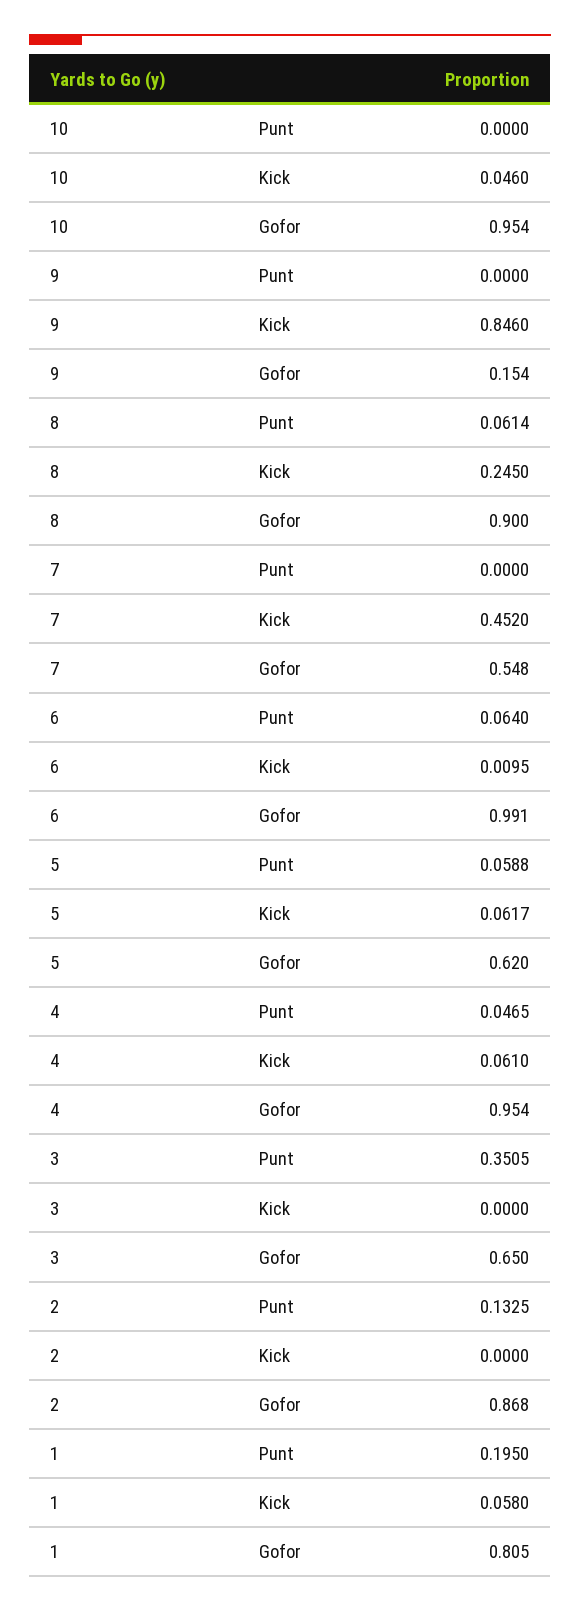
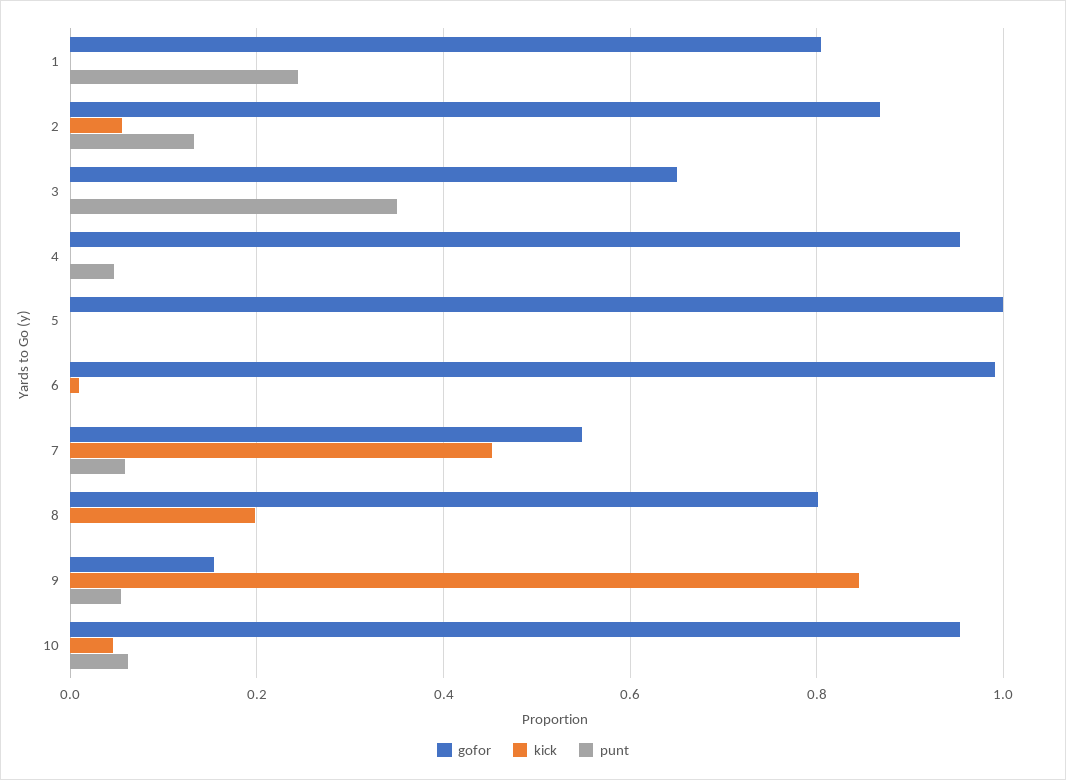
  {
    "Punt": {
-     "10": 0,
+     "10": 0.06,
-     "9": 0,
+     "9": 0.06,
-     "8": 0.0614,
+     "8": 0,
-     "7": 0,
+     "7": 0.06,
-     "6": 0.064,
+     "6": 0,
-     "5": 0.0588,
+     "5": 0,
      "4": 0.0465,
      "3": 0.3505,
      "2": 0.1325,
-     "1": 0.195
+     "1": 0.24
    },
    "Kick": {
      "10": 0.046,
      "9": 0.846,
-     "8": 0.245,
+     "8": 0.2,
      "7": 0.452,
      "6": 0.0095,
-     "5": 0.0617,
+     "5": 0,
-     "4": 0.061,
+     "4": 0,
      "3": 0,
-     "2": 0,
+     "2": 0.06,
-     "1": 0.058
+     "1": 0
    },
    "Gofor": {
      "10": 0.954,
      "9": 0.154,
-     "8": 0.9,
+     "8": 0.8,
      "7": 0.548,
      "6": 0.991,
-     "5": 0.62,
+     "5": 1,
      "4": 0.954,
      "3": 0.65,
      "2": 0.868,
      "1": 0.805
    }
  }

